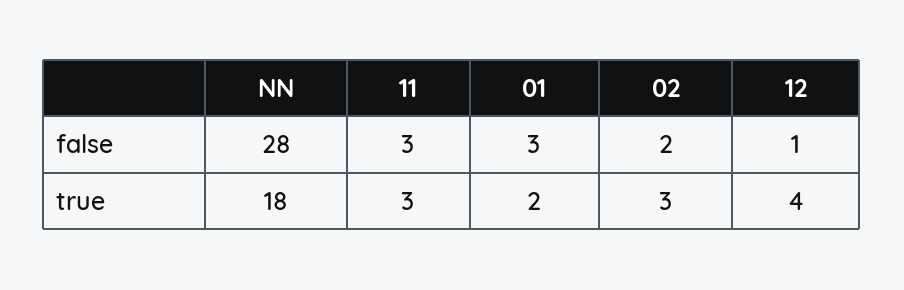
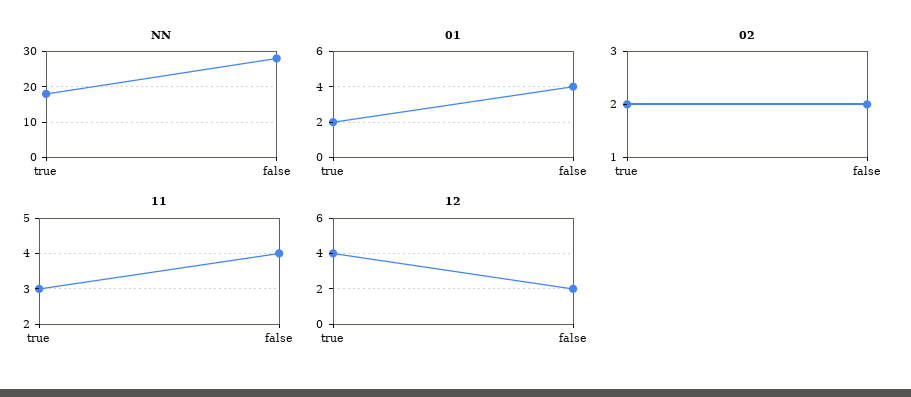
  {
    "NN": {
      "false": 28,
      "true": 18
    },
    "11": {
-     "false": 3,
+     "false": 4,
      "true": 3
    },
    "01": {
-     "false": 3,
+     "false": 4,
      "true": 2
    },
    "02": {
      "false": 2,
-     "true": 3
+     "true": 2
    },
    "12": {
-     "false": 1,
+     "false": 2,
      "true": 4
    }
  }

